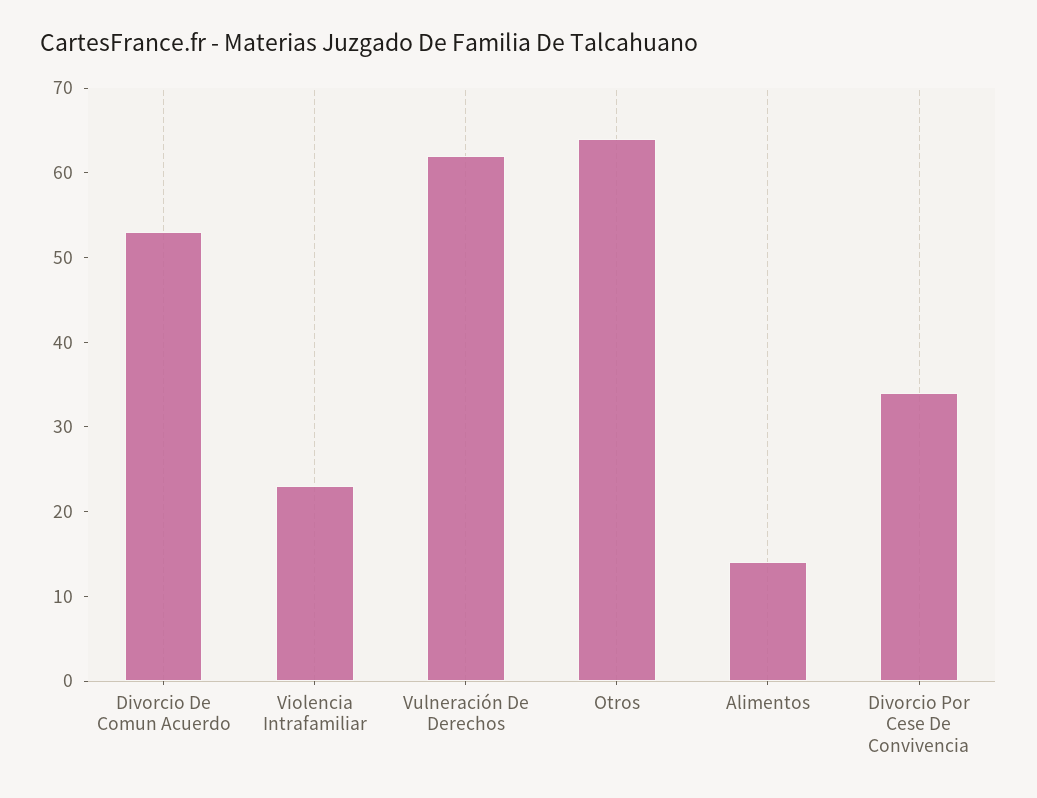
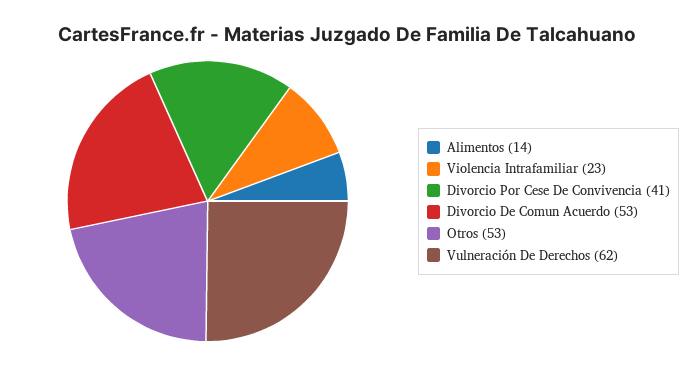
  {
    "Divorcio De Comun Acuerdo": 53,
    "Violencia Intrafamiliar": 23,
    "Vulneración De Derechos": 62,
-   "Otros": 64,
+   "Otros": 53,
    "Alimentos": 14,
-   "Divorcio Por Cese De Convivencia": 34
+   "Divorcio Por Cese De Convivencia": 41
  }

